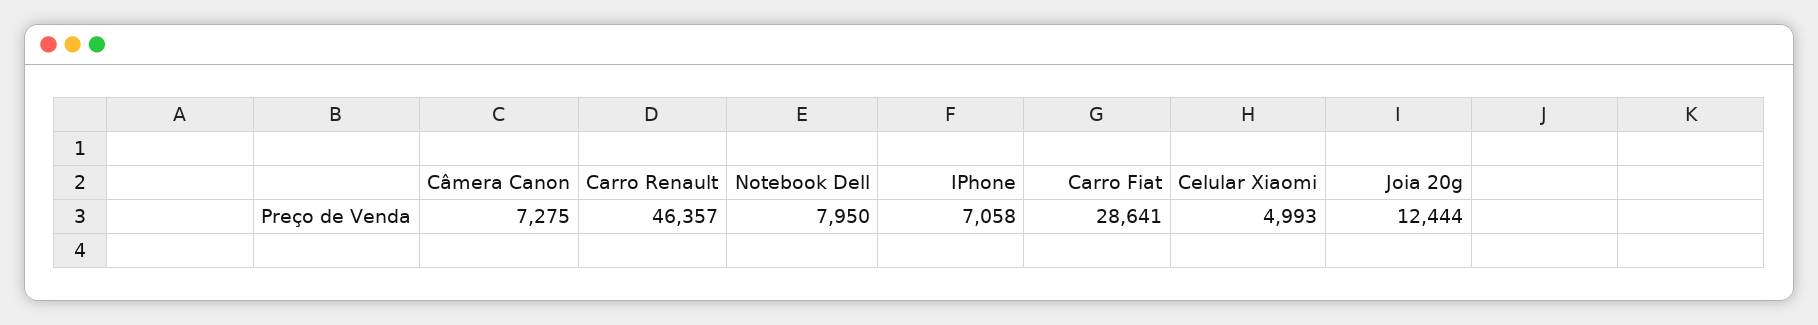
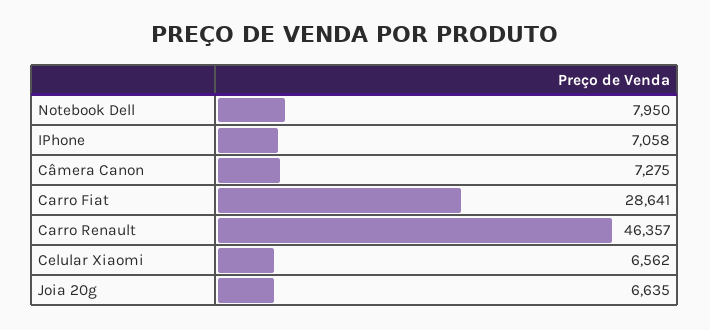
  {
    "Câmera Canon": 7275,
    "Carro Renault": 46357,
    "Notebook Dell": 7950,
    "IPhone": 7058,
    "Carro Fiat": 28641,
-   "Celular Xiaomi": 4993,
+   "Celular Xiaomi": 6562,
-   "Joia 20g": 12444
+   "Joia 20g": 6635
  }

